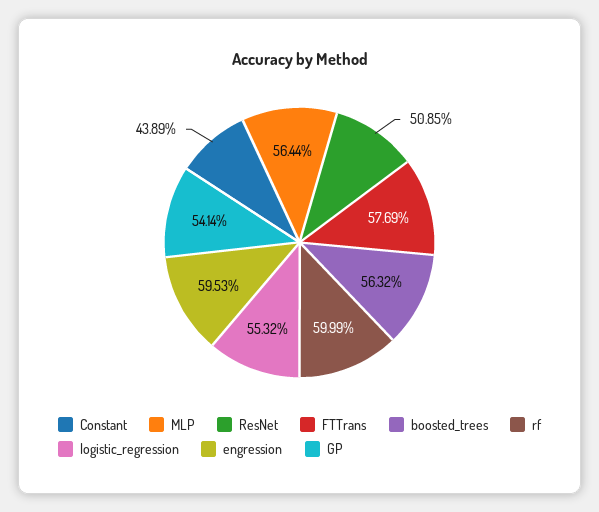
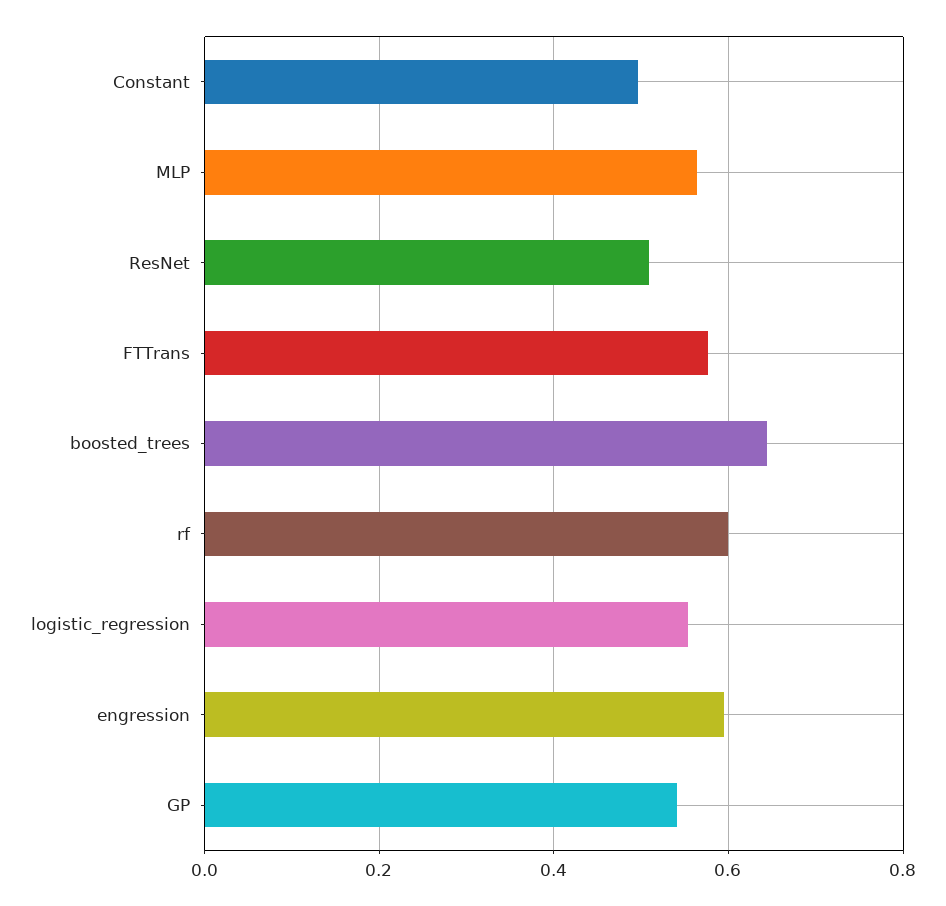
  {
-   "Constant": 0.4389,
+   "Constant": 0.5,
    "MLP": 0.5644,
    "ResNet": 0.5085,
    "FTTrans": 0.5769,
-   "boosted_trees": 0.5632,
+   "boosted_trees": 0.64,
    "rf": 0.5999,
    "logistic_regression": 0.5532,
    "engression": 0.5953,
    "GP": 0.5414
  }

